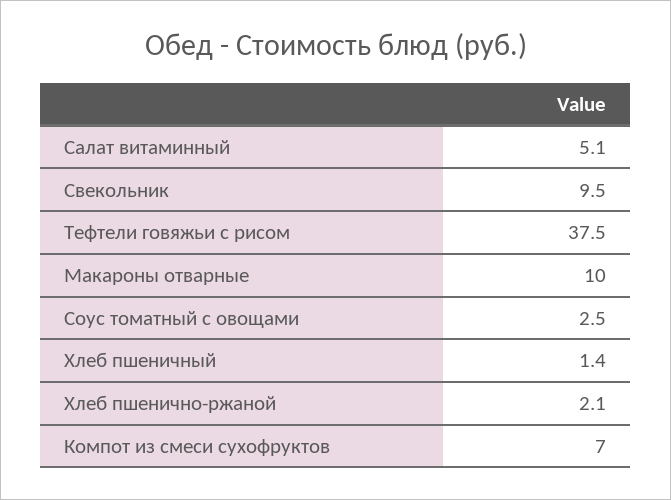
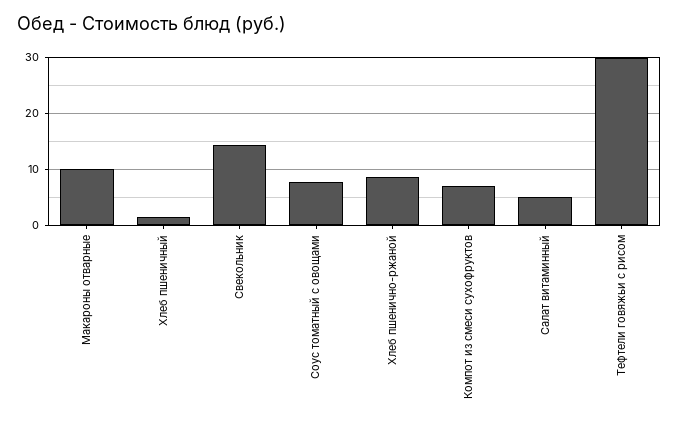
  {
    "Салат витаминный": 5.1,
-   "Свекольник": 9.5,
+   "Свекольник": 14,
-   "Тефтели говяжьи с рисом": 37.5,
+   "Тефтели говяжьи с рисом": 30,
    "Макароны отварные": 10,
-   "Соус томатный с овощами": 2.5,
+   "Соус томатный с овощами": 8,
    "Хлеб пшеничный": 1.4,
-   "Хлеб пшенично-ржаной": 2.1,
+   "Хлеб пшенично-ржаной": 8,
    "Компот из смеси сухофруктов": 7
  }

